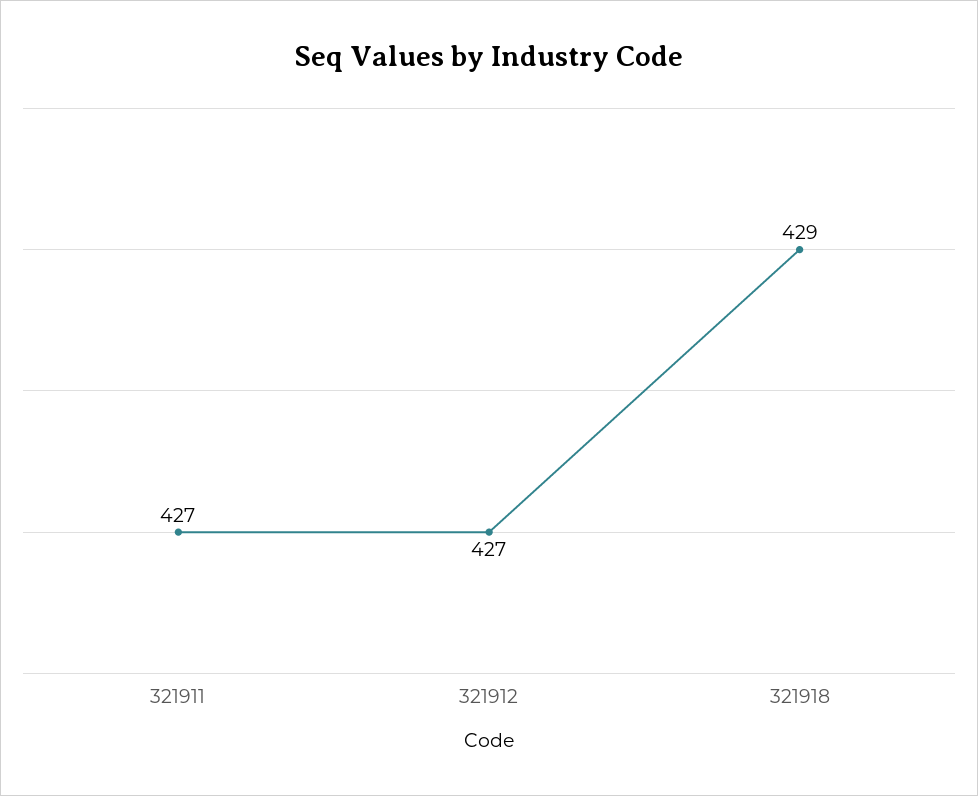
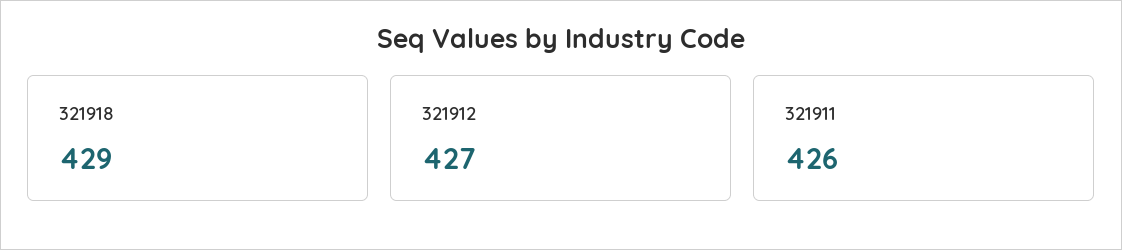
  {
-   "321911": 427,
+   "321911": 426,
    "321912": 427,
    "321918": 429
  }

